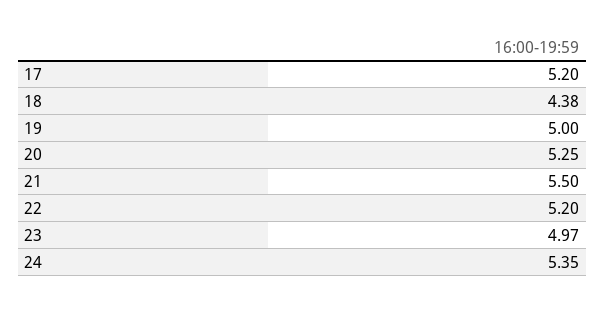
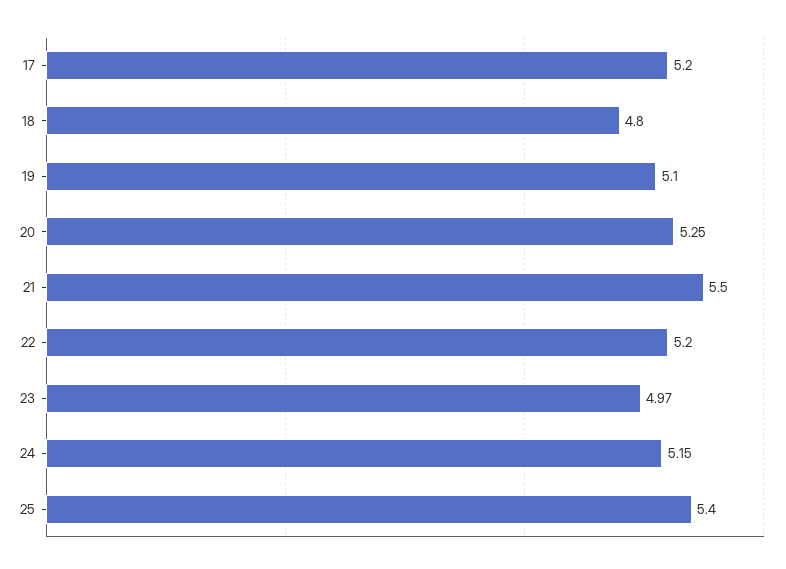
  {
    "17": 5.2,
-   "18": 4.38,
+   "18": 4.8,
-   "19": 5,
+   "19": 5.1,
    "20": 5.25,
    "21": 5.5,
    "22": 5.2,
    "23": 4.97,
-   "24": 5.35
+   "24": 5.15,
+   "25": 5.4
  }

